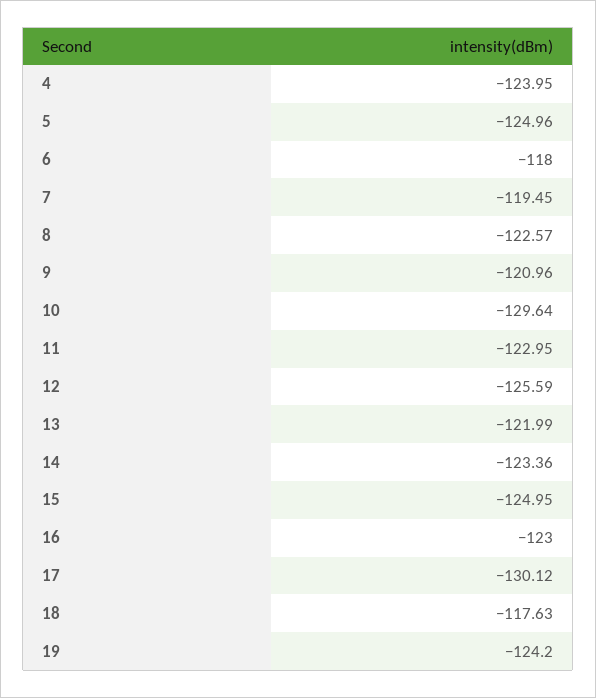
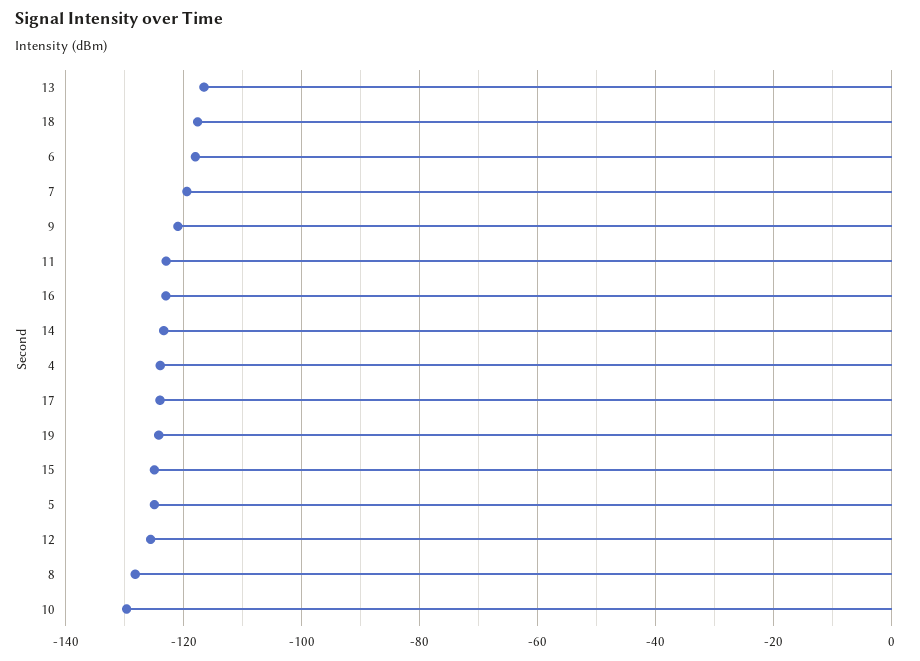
  {
    "4": -123.95,
    "5": -124.96,
    "6": -118,
    "7": -119.45,
-   "8": -122.57,
+   "8": -128,
    "9": -120.96,
    "10": -129.64,
    "11": -122.95,
    "12": -125.59,
-   "13": -121.99,
+   "13": -116,
    "14": -123.36,
    "15": -124.95,
    "16": -123,
-   "17": -130.12,
+   "17": -124,
    "18": -117.63,
    "19": -124.2
  }

